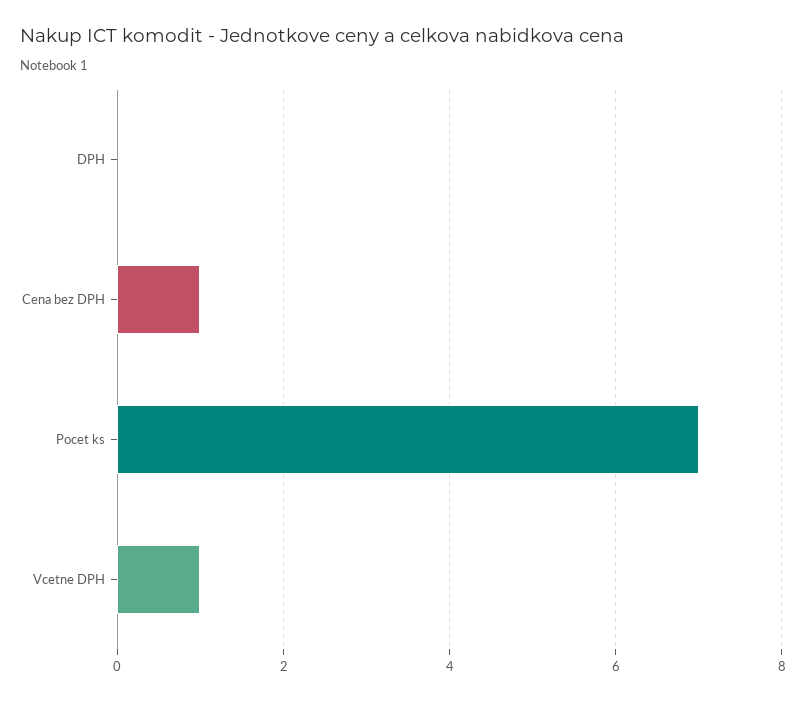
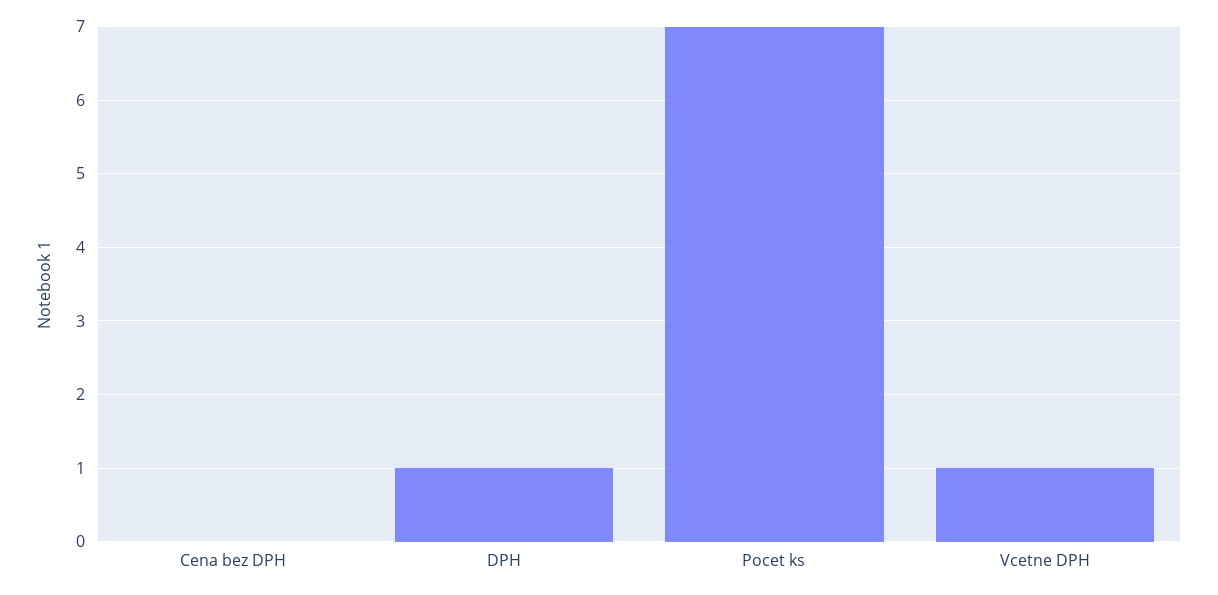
  {
-   "DPH": 0,
+   "DPH": 1,
-   "Cena bez DPH": 1,
+   "Cena bez DPH": 0,
    "Pocet ks": 7,
    "Vcetne DPH": 1
  }

